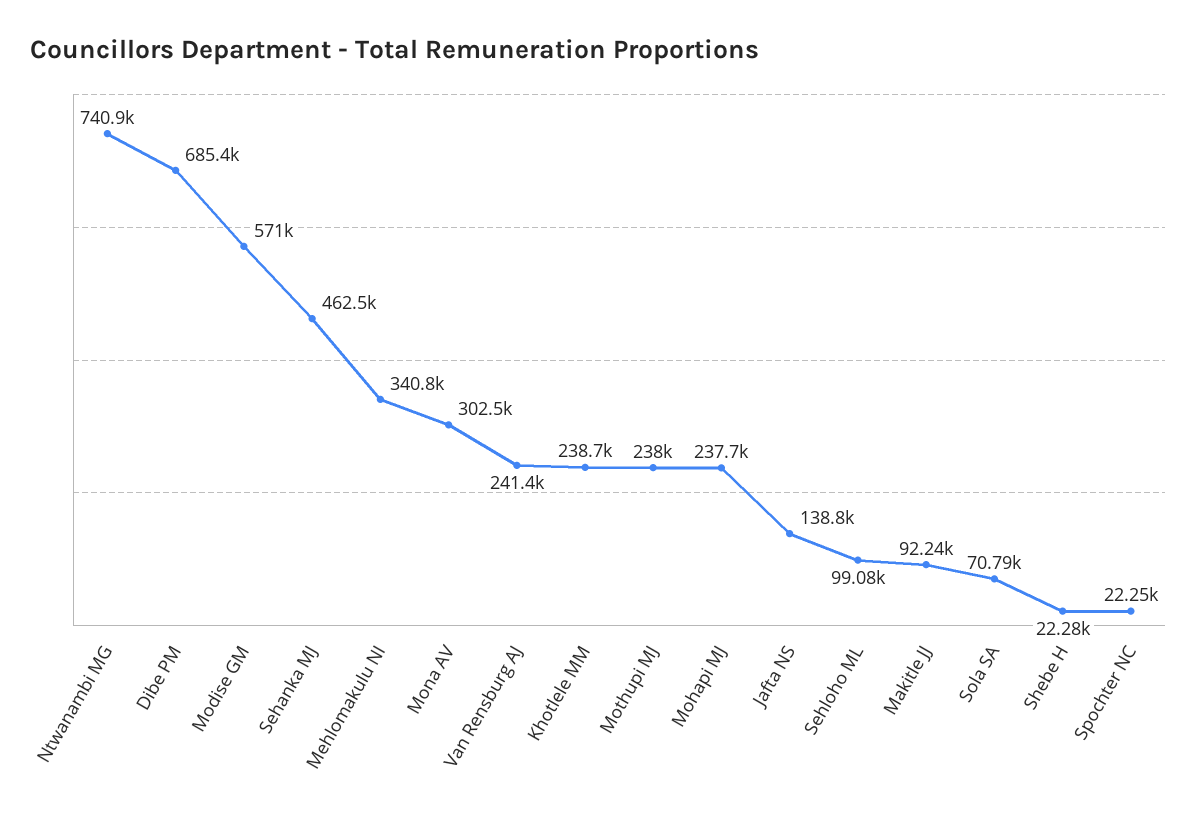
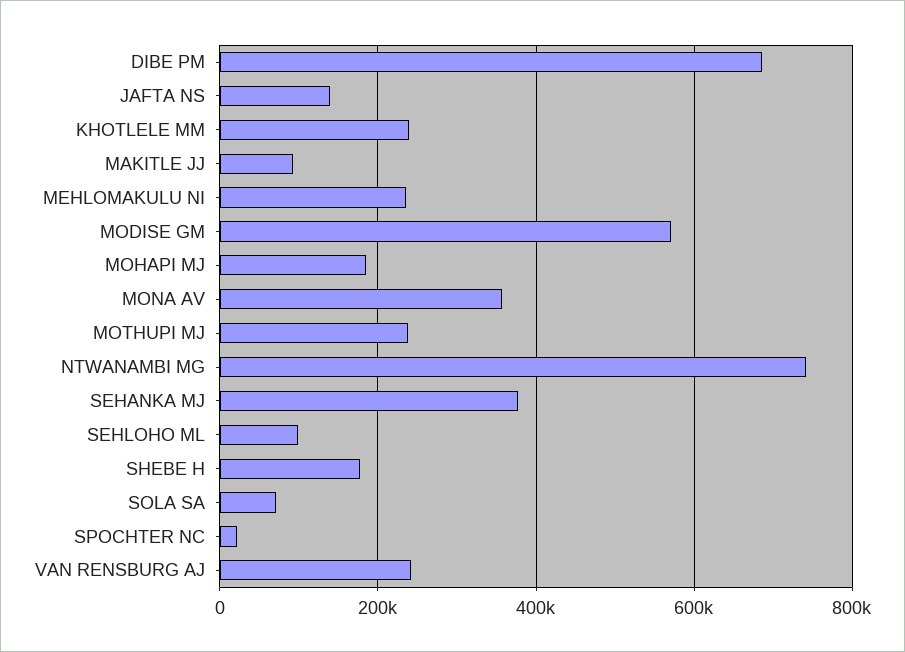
  {
    "Ntwanambi MG": 740900,
    "Dibe PM": 685400,
    "Modise GM": 571000,
-   "Sehanka MJ": 462500,
+   "Sehanka MJ": 380000,
-   "Mehlomakulu NI": 340800,
+   "Mehlomakulu NI": 240000,
-   "Mona AV": 302500,
+   "Mona AV": 360000,
    "Van Rensburg AJ": 241400,
    "Khotlele MM": 238700,
    "Mothupi MJ": 238000,
-   "Mohapi MJ": 237700,
+   "Mohapi MJ": 180000,
    "Jafta NS": 138800,
    "Sehloho ML": 99080,
    "Makitle JJ": 92240,
    "Sola SA": 70790,
-   "Shebe H": 22280,
+   "Shebe H": 180000,
    "Spochter NC": 22250
  }

